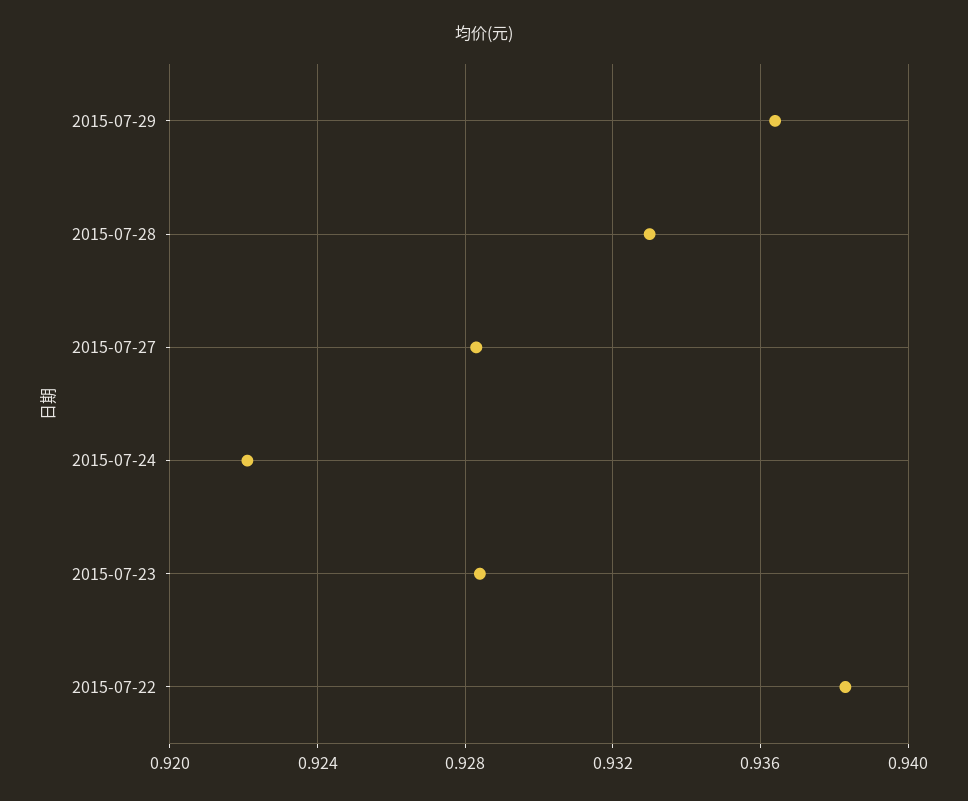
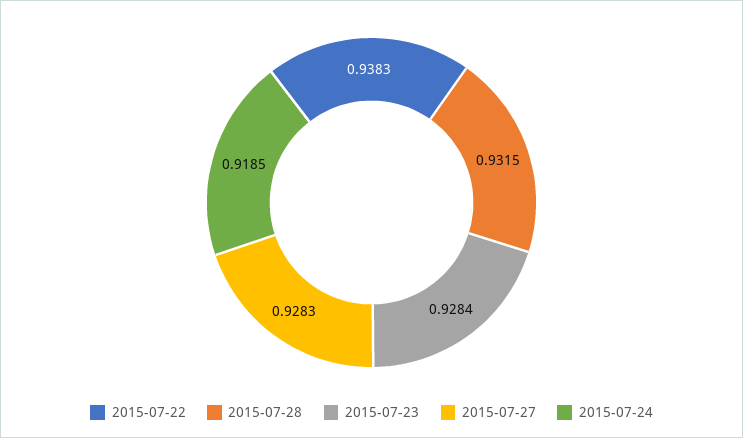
  {
-   "2015-07-29": 0.9365,
-   "2015-07-28": 0.933,
+   "2015-07-28": 0.9315,
    "2015-07-27": 0.9283,
-   "2015-07-24": 0.922,
+   "2015-07-24": 0.9185,
    "2015-07-23": 0.9284,
    "2015-07-22": 0.9383
  }

